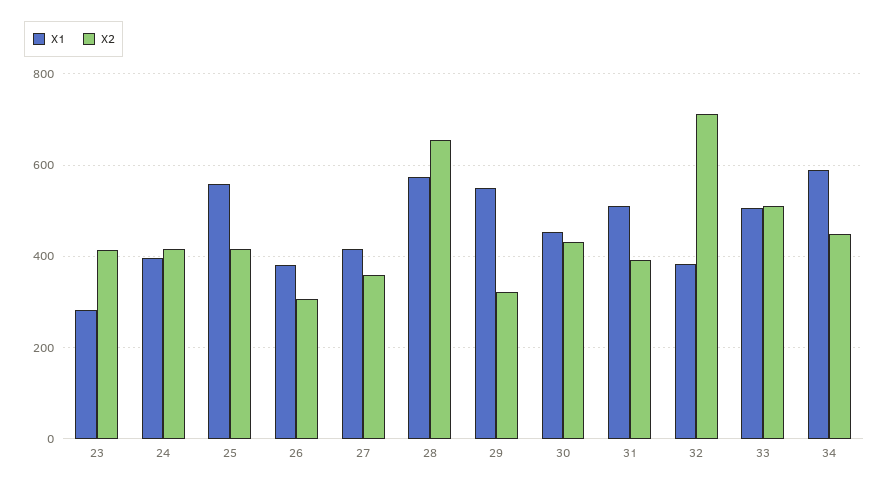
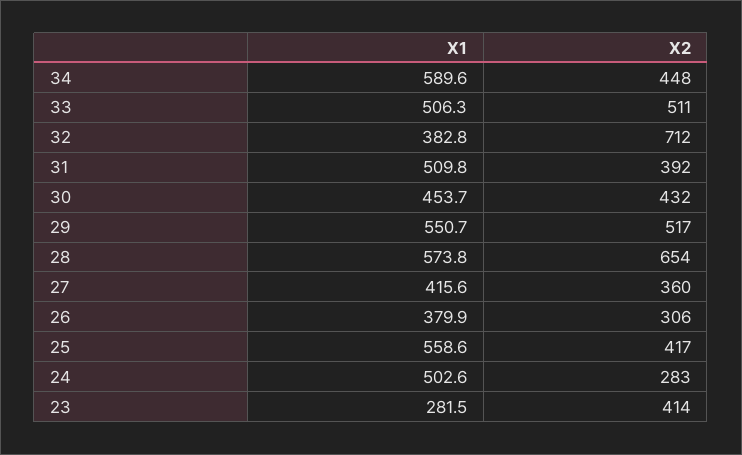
  {
    "X1": {
      "23": 281.5,
-     "24": 400,
+     "24": 502.6,
      "25": 558.6,
      "26": 379.9,
      "27": 415.6,
      "28": 573.8,
      "29": 550.7,
      "30": 453.7,
      "31": 509.8,
      "32": 382.8,
      "33": 506.3,
      "34": 589.6
    },
    "X2": {
      "23": 414,
-     "24": 420,
+     "24": 283,
      "25": 417,
      "26": 306,
      "27": 360,
      "28": 654,
-     "29": 320,
+     "29": 517,
      "30": 432,
      "31": 392,
      "32": 712,
      "33": 511,
      "34": 448
    }
  }

